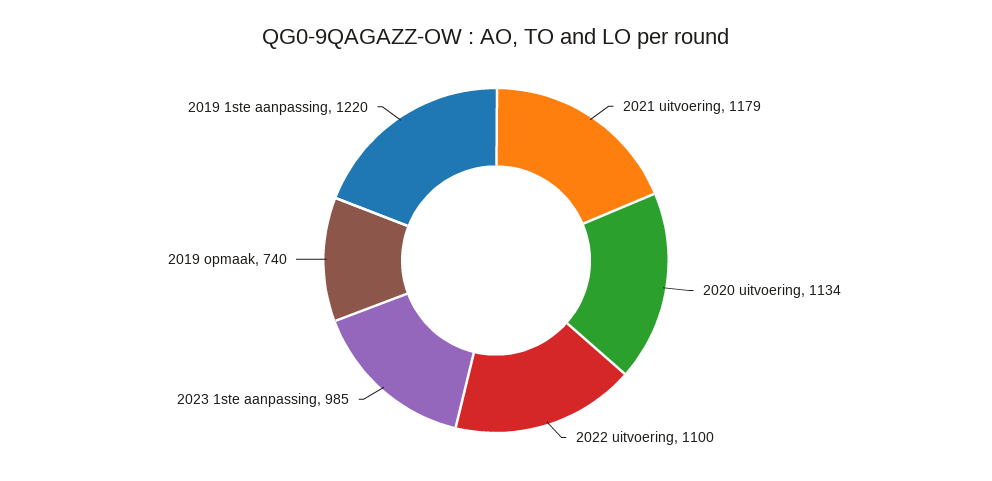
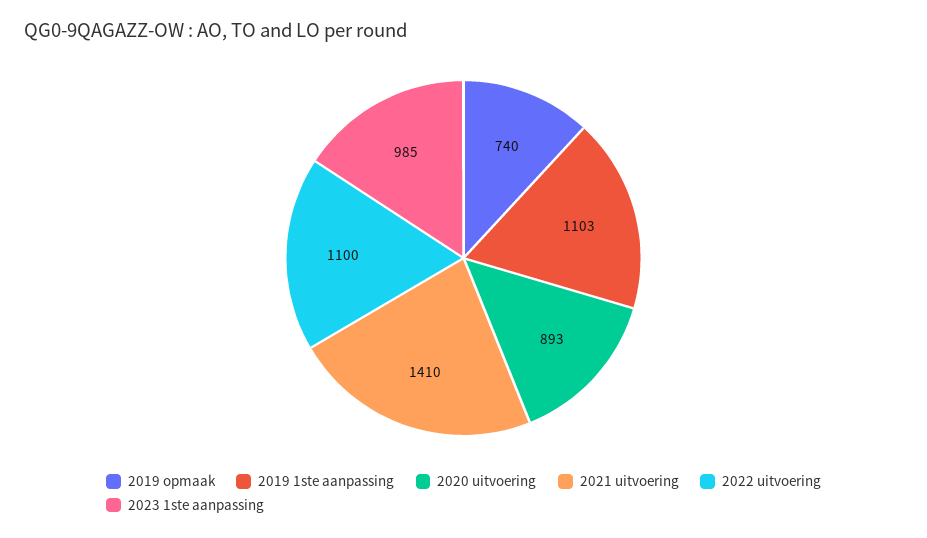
  {
-   "2021 uitvoering": 1179,
+   "2021 uitvoering": 1410,
-   "2020 uitvoering": 1134,
+   "2020 uitvoering": 893,
    "2022 uitvoering": 1100,
    "2023 1ste aanpassing": 985,
    "2019 opmaak": 740,
-   "2019 1ste aanpassing": 1220
+   "2019 1ste aanpassing": 1103
  }

